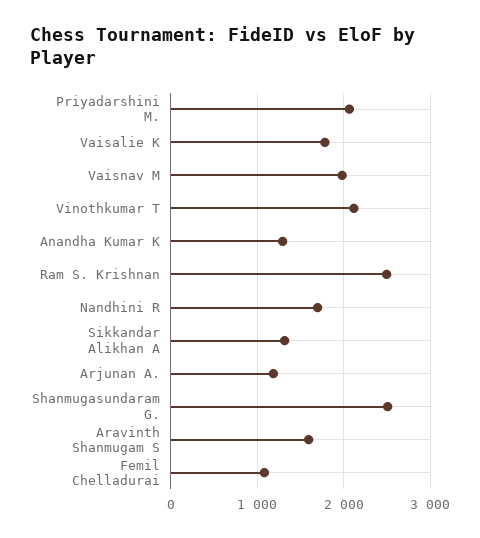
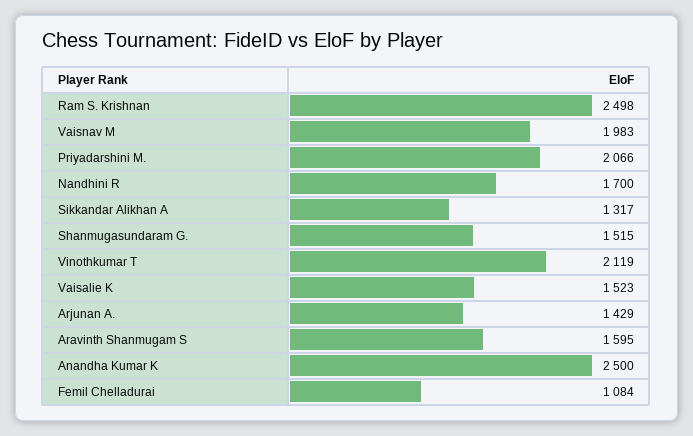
  {
    "Priyadarshini M.": 2066,
-   "Vaisalie K": 1800,
+   "Vaisalie K": 1523,
    "Vaisnav M": 1983,
    "Vinothkumar T": 2119,
-   "Anandha Kumar K": 1300,
+   "Anandha Kumar K": 2500,
    "Ram S. Krishnan": 2498,
    "Nandhini R": 1700,
    "Sikkandar Alikhan A": 1317,
-   "Arjunan A.": 1200,
+   "Arjunan A.": 1429,
-   "Shanmugasundaram G.": 2500,
+   "Shanmugasundaram G.": 1515,
    "Aravinth Shanmugam S": 1595,
    "Femil Chelladurai": 1084
  }

